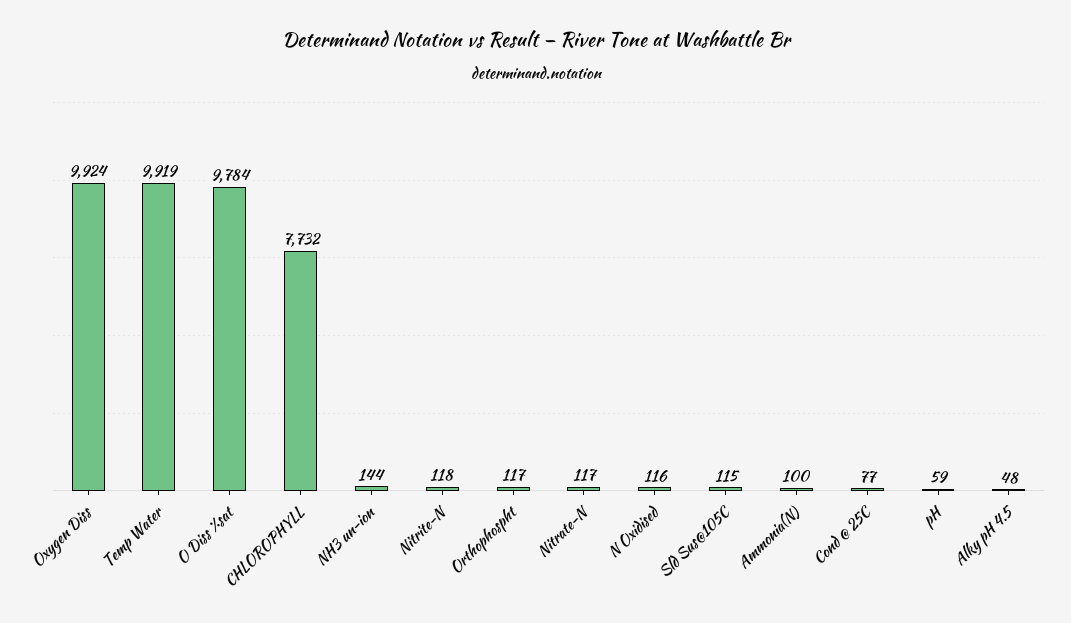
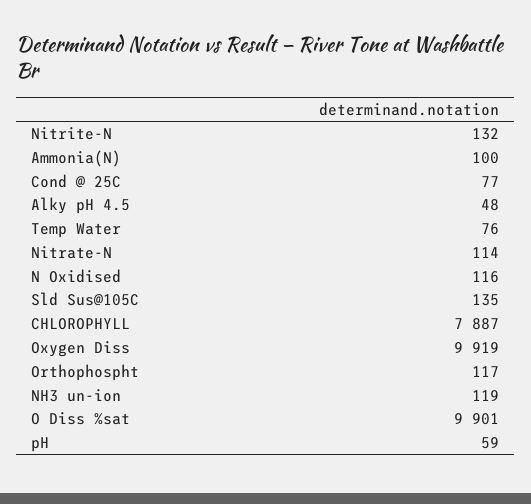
  {
-   "Oxygen Diss": 9924,
+   "Oxygen Diss": 9919,
-   "Temp Water": 9919,
+   "Temp Water": 76,
-   "O Diss %sat": 9784,
+   "O Diss %sat": 9901,
-   "CHLOROPHYLL": 7732,
+   "CHLOROPHYLL": 7887,
-   "NH3 un-ion": 144,
+   "NH3 un-ion": 119,
-   "Nitrite-N": 118,
+   "Nitrite-N": 132,
    "Orthophospht": 117,
-   "Nitrate-N": 117,
+   "Nitrate-N": 114,
    "N Oxidised": 116,
-   "Sld Sus@105C": 115,
+   "Sld Sus@105C": 135,
    "Ammonia(N)": 100,
    "Cond @ 25C": 77,
    "pH": 59,
    "Alky pH 4.5": 48
  }

